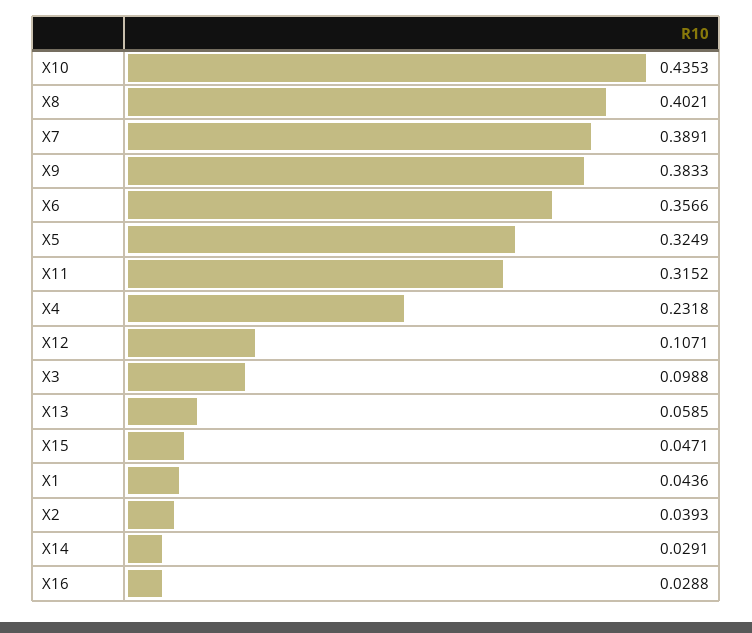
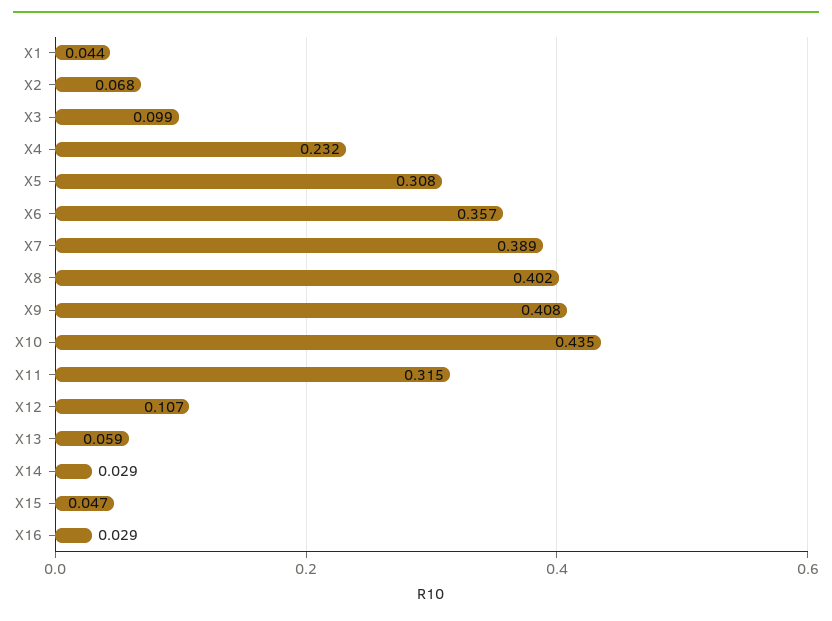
  {
    "X10": 0.4353,
    "X8": 0.4021,
    "X7": 0.3891,
-   "X9": 0.3833,
+   "X9": 0.408,
    "X6": 0.3566,
-   "X5": 0.3249,
+   "X5": 0.308,
    "X11": 0.3152,
    "X4": 0.2318,
    "X12": 0.1071,
    "X3": 0.0988,
    "X13": 0.0585,
    "X15": 0.0471,
    "X1": 0.0436,
-   "X2": 0.0393,
+   "X2": 0.068,
    "X14": 0.0291,
    "X16": 0.0288
  }

